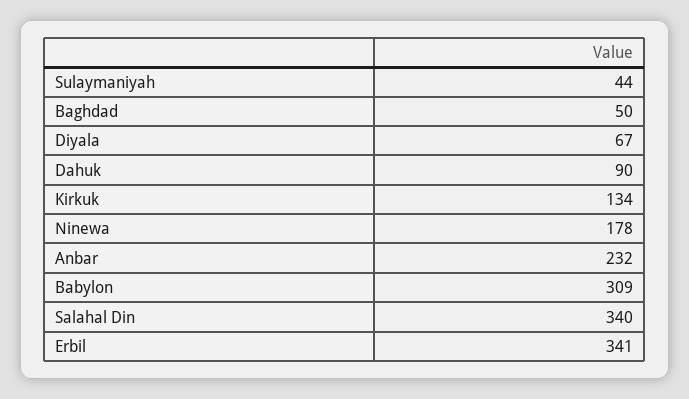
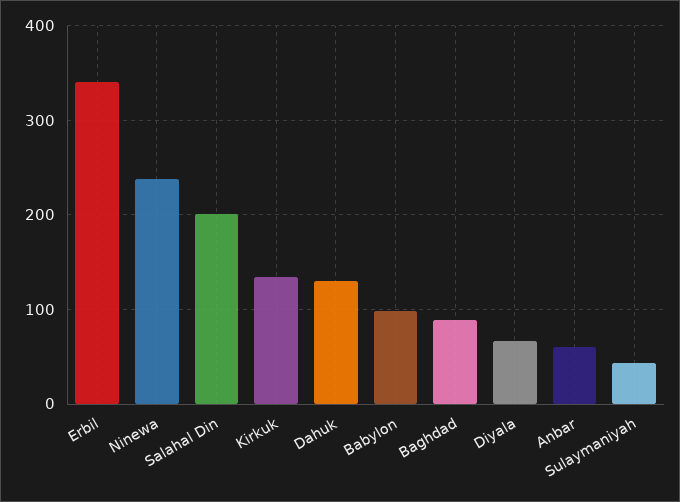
  {
    "Sulaymaniyah": 44,
-   "Baghdad": 50,
+   "Baghdad": 90,
    "Diyala": 67,
-   "Dahuk": 90,
+   "Dahuk": 130,
    "Kirkuk": 134,
-   "Ninewa": 178,
+   "Ninewa": 240,
-   "Anbar": 232,
+   "Anbar": 60,
-   "Babylon": 309,
+   "Babylon": 100,
-   "Salahal Din": 340,
+   "Salahal Din": 200,
    "Erbil": 341
  }

